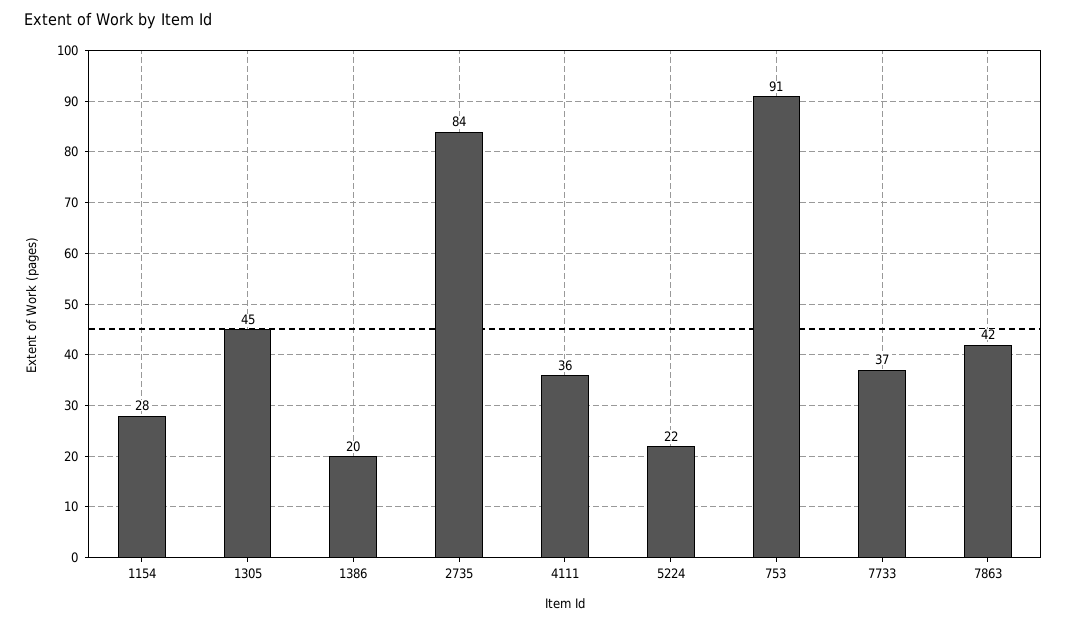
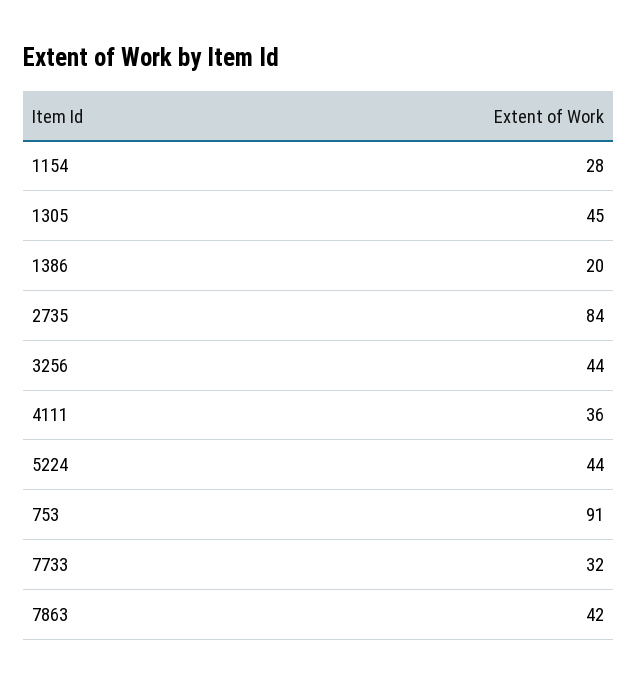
  {
    "1154": 28,
    "1305": 45,
    "1386": 20,
    "2735": 84,
    "4111": 36,
-   "5224": 22,
+   "5224": 44,
    "753": 91,
-   "7733": 37,
+   "7733": 32,
-   "7863": 42
+   "7863": 42,
+   "3256": 44
  }

